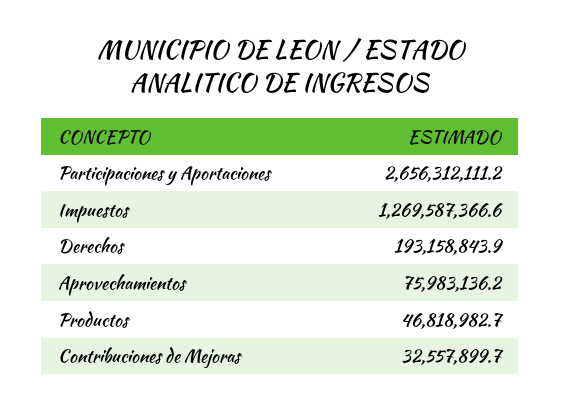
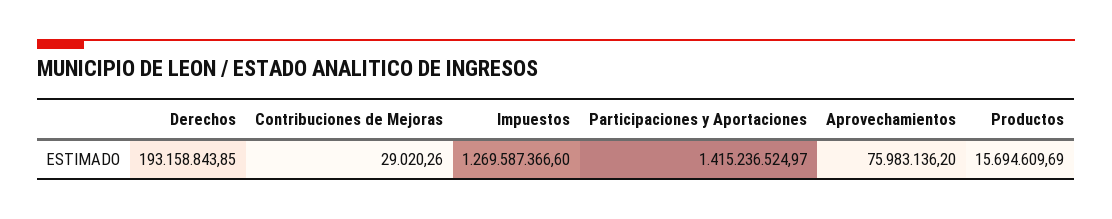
  {
-   "Participaciones y Aportaciones": 2656312111.2,
+   "Participaciones y Aportaciones": 1415236524.97,
    "Impuestos": 1269587366.6,
    "Derechos": 193158843.85,
    "Aprovechamientos": 75983136.2,
-   "Productos": 46818982.7,
+   "Productos": 15694609.69,
-   "Contribuciones de Mejoras": 32557899.7
+   "Contribuciones de Mejoras": 29020.26
  }

